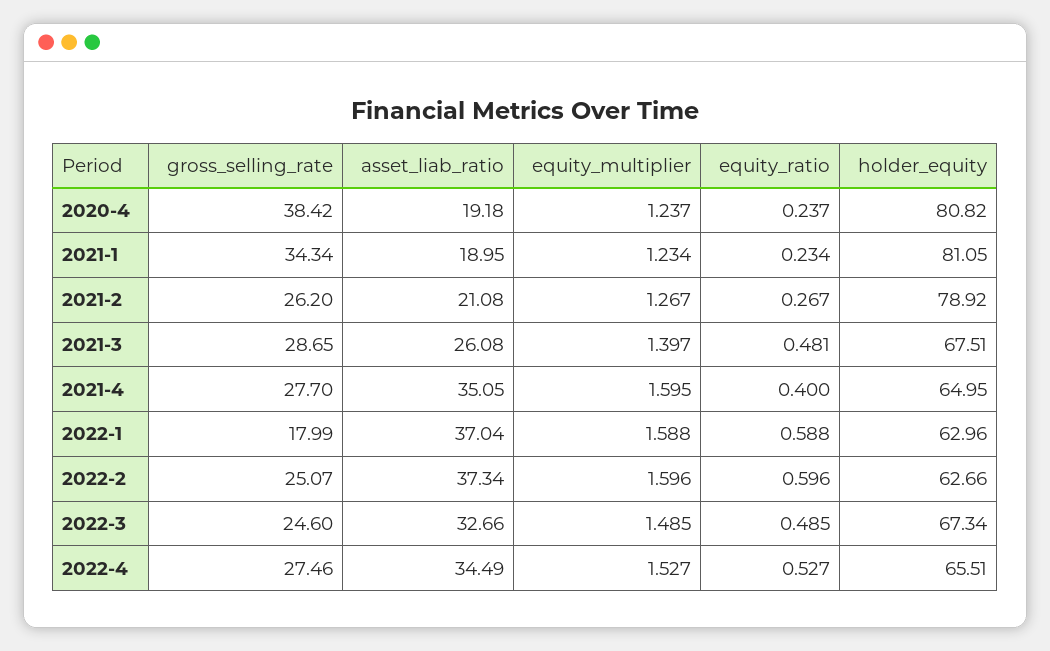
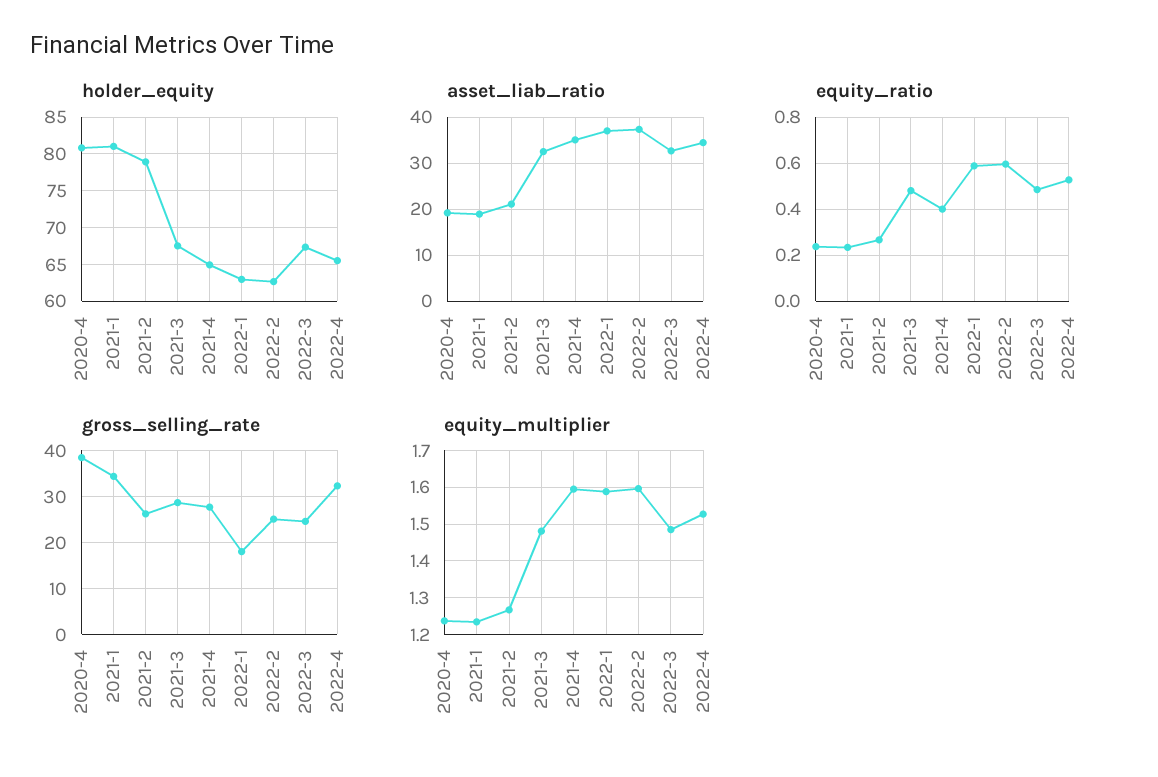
  {
    "gross_selling_rate": {
      "2020-4": 38.42,
      "2021-1": 34.34,
      "2021-2": 26.2,
      "2021-3": 28.65,
      "2021-4": 27.7,
      "2022-1": 17.99,
      "2022-2": 25.07,
      "2022-3": 24.6,
-     "2022-4": 27.46
+     "2022-4": 32
    },
    "asset_liab_ratio": {
      "2020-4": 19.18,
      "2021-1": 18.95,
      "2021-2": 21.08,
-     "2021-3": 26.08,
+     "2021-3": 32,
      "2021-4": 35.05,
      "2022-1": 37.04,
      "2022-2": 37.34,
      "2022-3": 32.66,
      "2022-4": 34.49
    },
    "equity_multiplier": {
      "2020-4": 1.237,
      "2021-1": 1.234,
      "2021-2": 1.267,
-     "2021-3": 1.397,
+     "2021-3": 1.48,
      "2021-4": 1.595,
      "2022-1": 1.588,
      "2022-2": 1.596,
      "2022-3": 1.485,
      "2022-4": 1.527
    },
    "equity_ratio": {
      "2020-4": 0.237,
      "2021-1": 0.234,
      "2021-2": 0.267,
      "2021-3": 0.481,
      "2021-4": 0.4,
      "2022-1": 0.588,
      "2022-2": 0.596,
      "2022-3": 0.485,
      "2022-4": 0.527
    },
    "holder_equity": {
      "2020-4": 80.82,
      "2021-1": 81.05,
      "2021-2": 78.92,
      "2021-3": 67.51,
      "2021-4": 64.95,
      "2022-1": 62.96,
      "2022-2": 62.66,
      "2022-3": 67.34,
      "2022-4": 65.51
    }
  }

